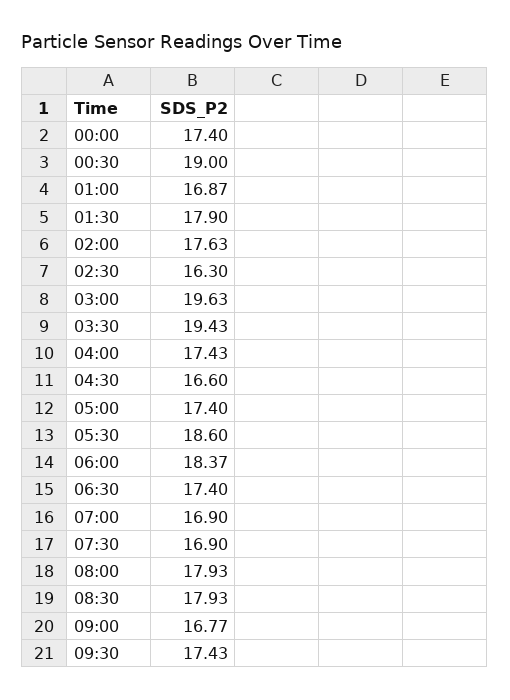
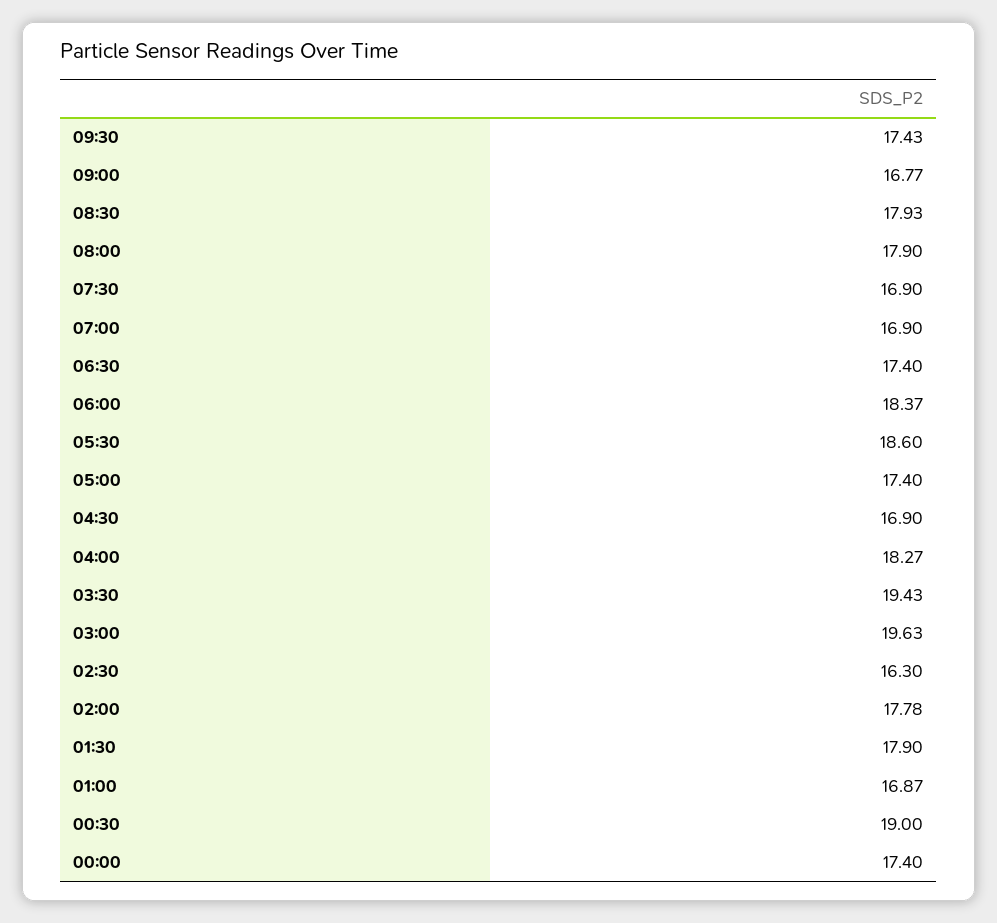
  {
    "00:00": 17.4,
    "00:30": 19,
    "01:00": 16.87,
    "01:30": 17.9,
-   "02:00": 17.63,
+   "02:00": 17.78,
    "02:30": 16.3,
    "03:00": 19.63,
    "03:30": 19.43,
-   "04:00": 17.43,
+   "04:00": 18.27,
-   "04:30": 16.6,
+   "04:30": 16.9,
    "05:00": 17.4,
    "05:30": 18.6,
    "06:00": 18.37,
    "06:30": 17.4,
    "07:00": 16.9,
    "07:30": 16.9,
-   "08:00": 17.93,
+   "08:00": 17.9,
    "08:30": 17.93,
    "09:00": 16.77,
    "09:30": 17.43
  }

